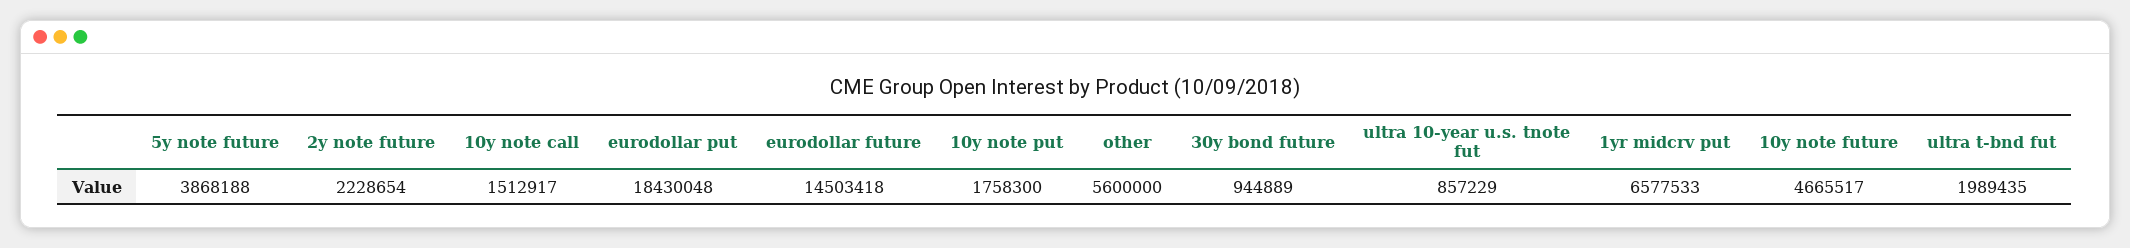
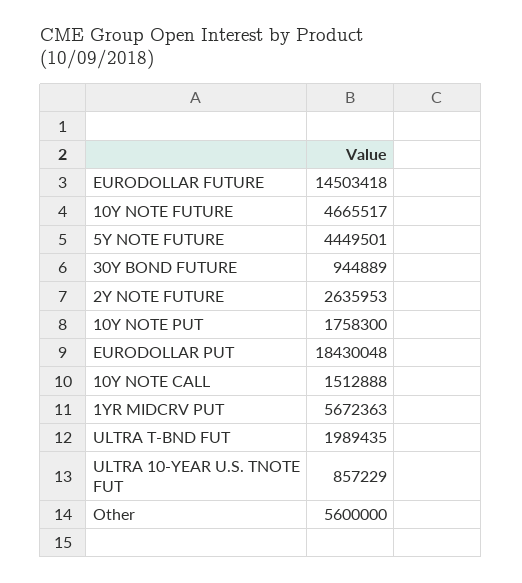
  {
-   "5y note future": 3868188,
+   "5y note future": 4449501,
-   "2y note future": 2228654,
+   "2y note future": 2635953,
-   "10y note call": 1512917,
+   "10y note call": 1512888,
    "eurodollar put": 18430048,
    "eurodollar future": 14503418,
    "10y note put": 1758300,
    "other": 5600000,
    "30y bond future": 944889,
    "ultra 10-year u.s. tnote fut": 857229,
-   "1yr midcrv put": 6577533,
+   "1yr midcrv put": 5672363,
    "10y note future": 4665517,
    "ultra t-bnd fut": 1989435
  }

